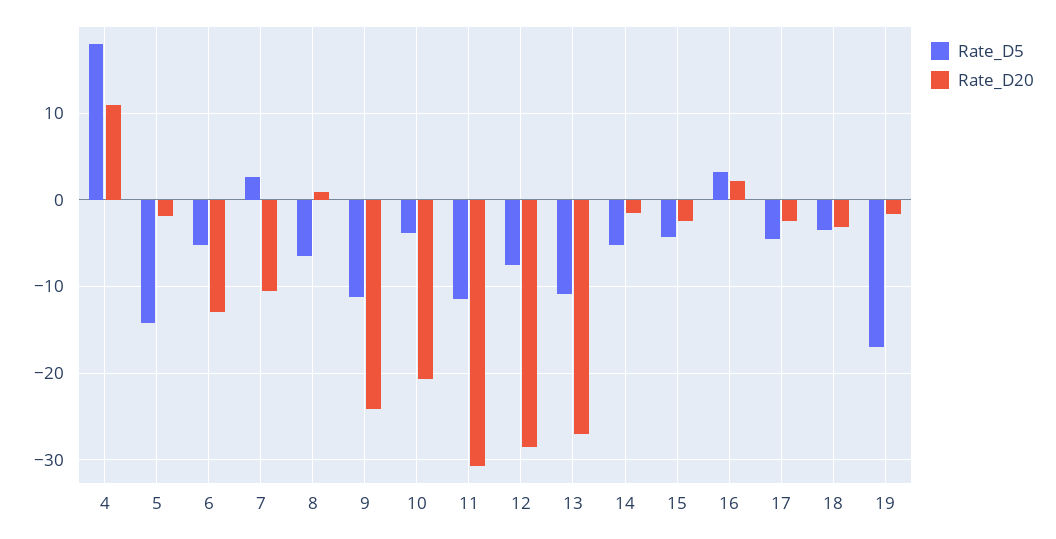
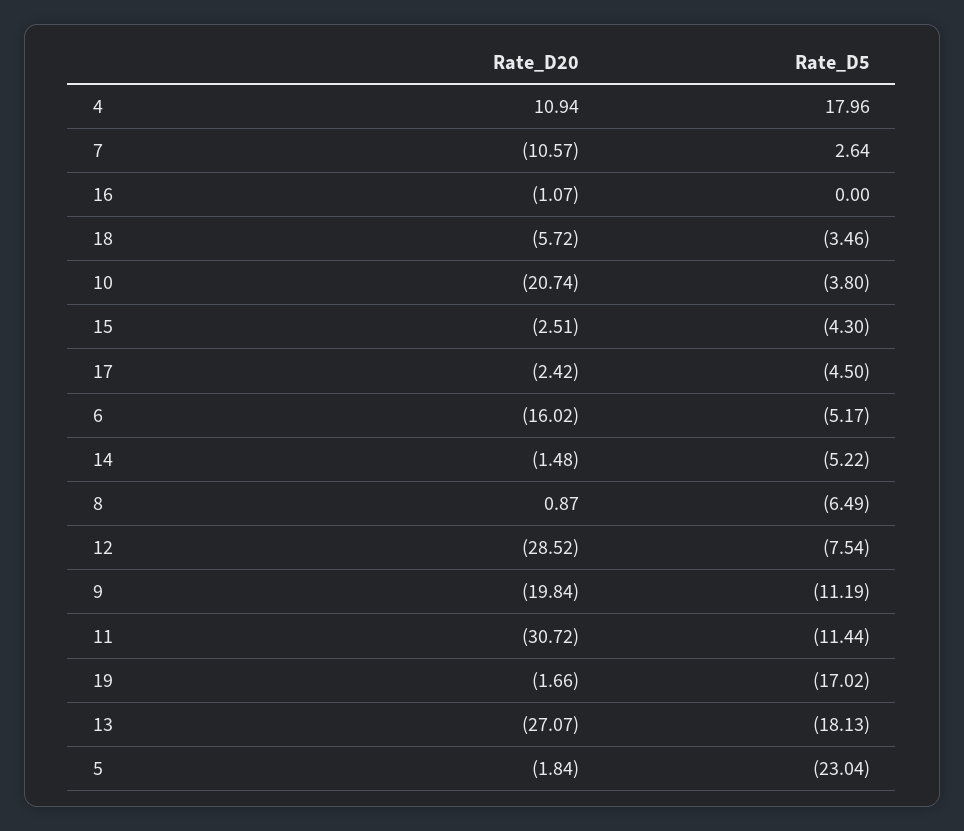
  {
    "Rate_D5": {
      "4": 17.96,
-     "5": -14,
+     "5": -23.04,
      "6": -5.17,
      "7": 2.64,
      "8": -6.49,
      "9": -11.19,
      "10": -3.8,
      "11": -11.44,
      "12": -7.54,
-     "13": -11,
+     "13": -18.13,
      "14": -5.22,
      "15": -4.3,
-     "16": 3,
+     "16": 0,
      "17": -4.5,
      "18": -3.46,
      "19": -17.02
    },
    "Rate_D20": {
      "4": 10.94,
      "5": -1.84,
-     "6": -13,
+     "6": -16.02,
      "7": -10.57,
      "8": 0.87,
-     "9": -24,
+     "9": -19.84,
      "10": -20.74,
      "11": -30.72,
      "12": -28.52,
      "13": -27.07,
      "14": -1.48,
      "15": -2.51,
-     "16": 2,
+     "16": -1.07,
      "17": -2.42,
-     "18": -3,
+     "18": -5.72,
      "19": -1.66
    }
  }

